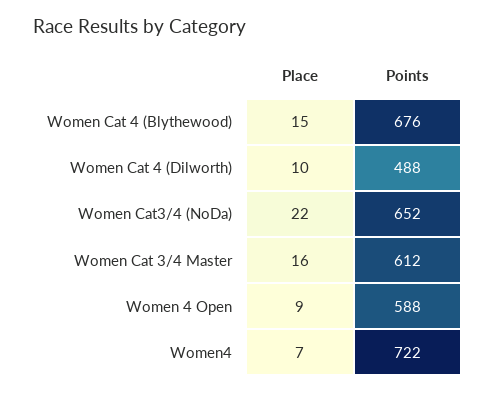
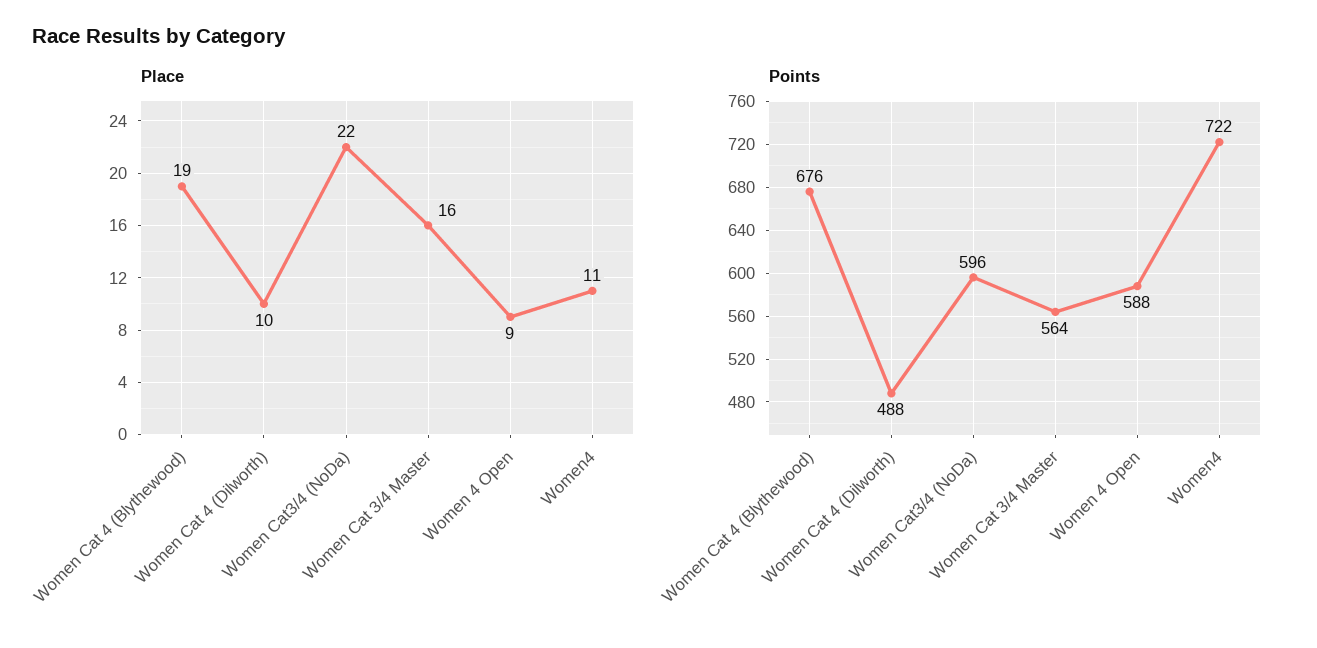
  {
    "Place": {
-     "Women Cat 4 (Blythewood)": 15,
+     "Women Cat 4 (Blythewood)": 19,
      "Women Cat 4 (Dilworth)": 10,
      "Women Cat3/4 (NoDa)": 22,
      "Women Cat 3/4 Master": 16,
      "Women 4 Open": 9,
-     "Women4": 7
+     "Women4": 11
    },
    "Points": {
      "Women Cat 4 (Blythewood)": 676,
      "Women Cat 4 (Dilworth)": 488,
-     "Women Cat3/4 (NoDa)": 652,
+     "Women Cat3/4 (NoDa)": 596,
-     "Women Cat 3/4 Master": 612,
+     "Women Cat 3/4 Master": 564,
      "Women 4 Open": 588,
      "Women4": 722
    }
  }

